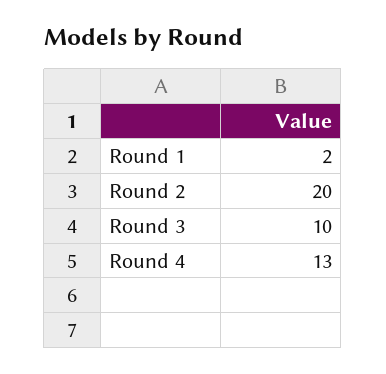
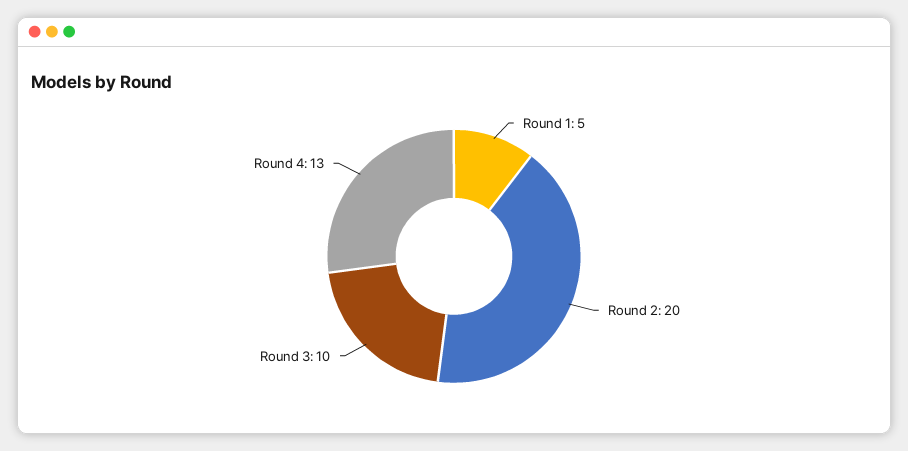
  {
-   "Round 1": 2,
+   "Round 1": 5,
    "Round 2": 20,
    "Round 3": 10,
    "Round 4": 13
  }

